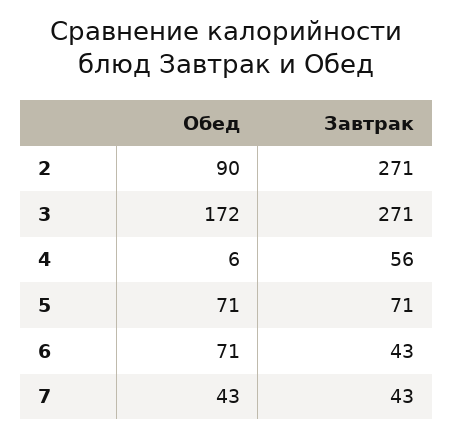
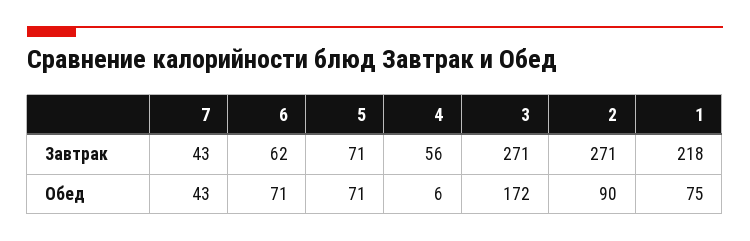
  {
    "Обед": {
      "2": 90,
      "3": 172,
      "4": 6,
      "5": 71,
      "6": 71,
-     "7": 43
+     "7": 43,
+     "1": 75
    },
    "Завтрак": {
      "2": 271,
      "3": 271,
      "4": 56,
      "5": 71,
-     "6": 43,
+     "6": 62,
-     "7": 43
+     "7": 43,
+     "1": 218
    }
  }

